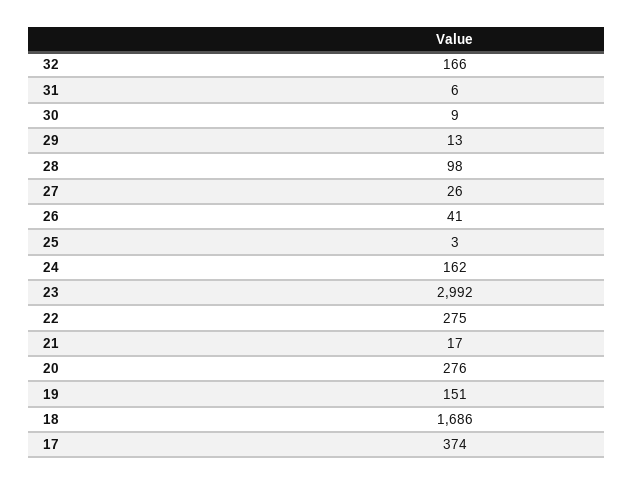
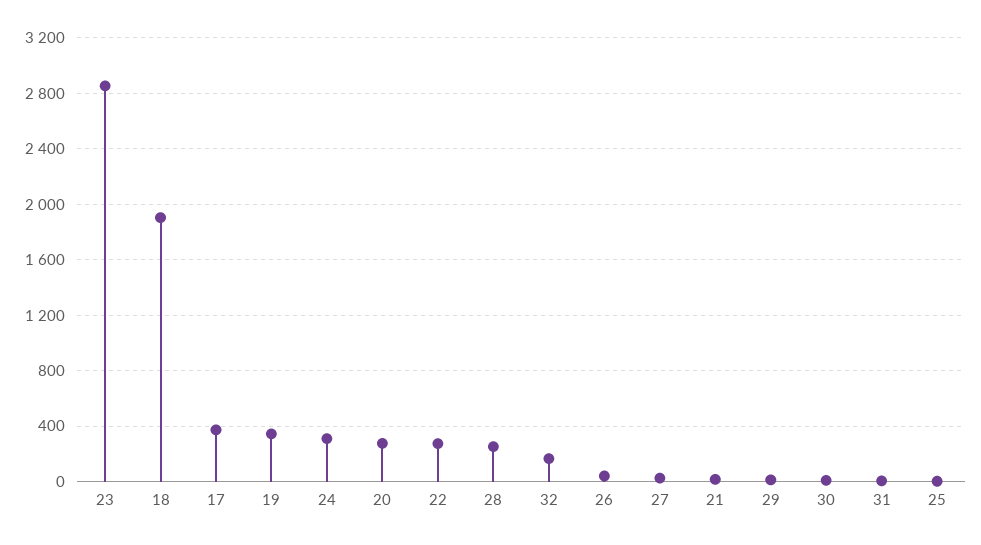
  {
    "32": 166,
    "31": 6,
    "30": 9,
    "29": 13,
-   "28": 98,
+   "28": 250,
    "27": 26,
    "26": 41,
    "25": 3,
-   "24": 162,
+   "24": 300,
-   "23": 2992,
+   "23": 2850,
    "22": 275,
    "21": 17,
    "20": 276,
-   "19": 151,
+   "19": 350,
-   "18": 1686,
+   "18": 1900,
    "17": 374
  }

